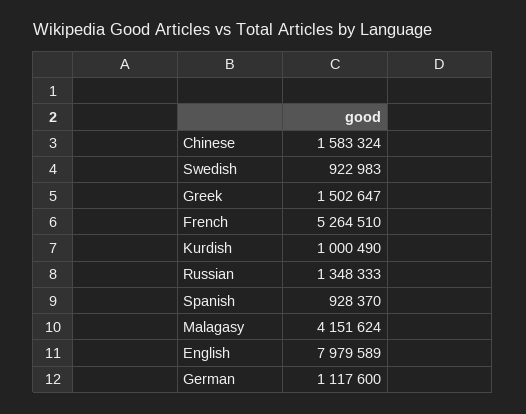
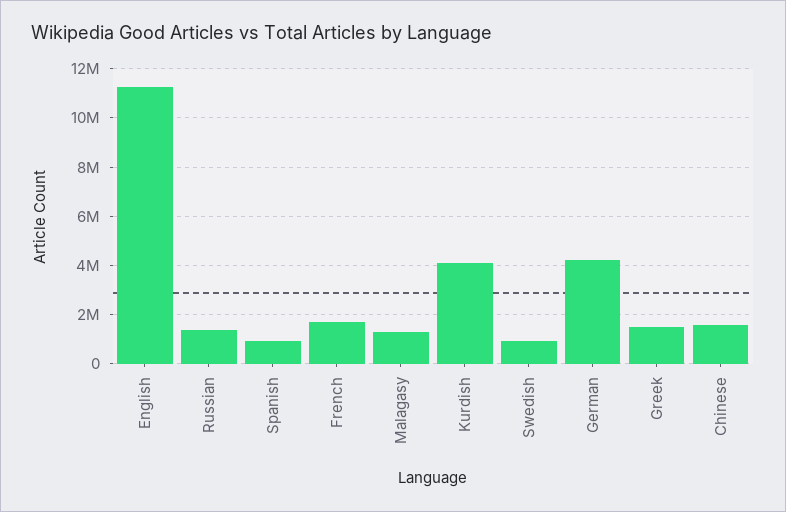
  {
    "Chinese": 1583324,
    "Swedish": 922983,
    "Greek": 1502647,
-   "French": 5264510,
+   "French": 1750000,
-   "Kurdish": 1000490,
+   "Kurdish": 4000000,
    "Russian": 1348333,
    "Spanish": 928370,
-   "Malagasy": 4151624,
+   "Malagasy": 1250000,
-   "English": 7979589,
+   "English": 11250000,
-   "German": 1117600
+   "German": 4250000
  }

